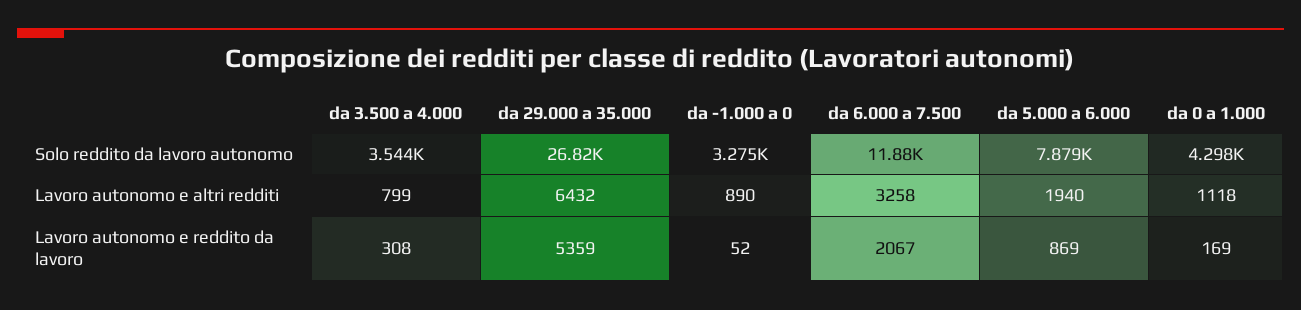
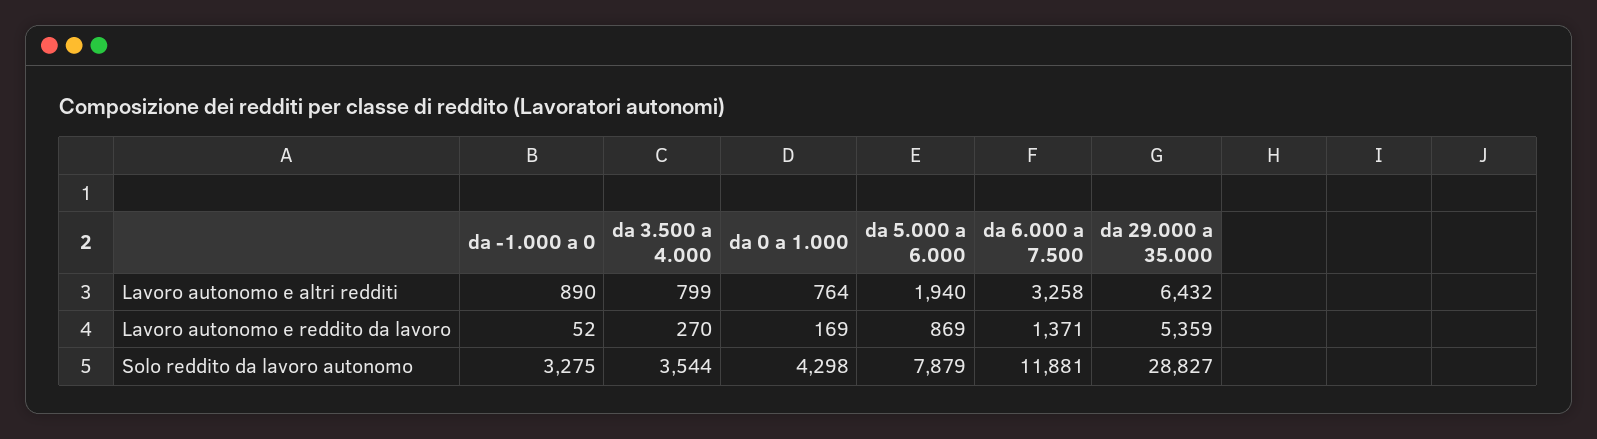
  {
    "da 3.500 a 4.000": {
      "Solo reddito da lavoro autonomo": 3544,
      "Lavoro autonomo e altri redditi": 799,
-     "Lavoro autonomo e reddito da lavoro": 308
+     "Lavoro autonomo e reddito da lavoro": 270
    },
    "da 29.000 a 35.000": {
-     "Solo reddito da lavoro autonomo": 26820,
+     "Solo reddito da lavoro autonomo": 28827,
      "Lavoro autonomo e altri redditi": 6432,
      "Lavoro autonomo e reddito da lavoro": 5359
    },
    "da -1.000 a 0": {
      "Solo reddito da lavoro autonomo": 3275,
      "Lavoro autonomo e altri redditi": 890,
      "Lavoro autonomo e reddito da lavoro": 52
    },
    "da 6.000 a 7.500": {
      "Solo reddito da lavoro autonomo": 11881,
      "Lavoro autonomo e altri redditi": 3258,
-     "Lavoro autonomo e reddito da lavoro": 2067
+     "Lavoro autonomo e reddito da lavoro": 1371
    },
    "da 5.000 a 6.000": {
      "Solo reddito da lavoro autonomo": 7879,
      "Lavoro autonomo e altri redditi": 1940,
      "Lavoro autonomo e reddito da lavoro": 869
    },
    "da 0 a 1.000": {
      "Solo reddito da lavoro autonomo": 4298,
-     "Lavoro autonomo e altri redditi": 1118,
+     "Lavoro autonomo e altri redditi": 764,
      "Lavoro autonomo e reddito da lavoro": 169
    }
  }

